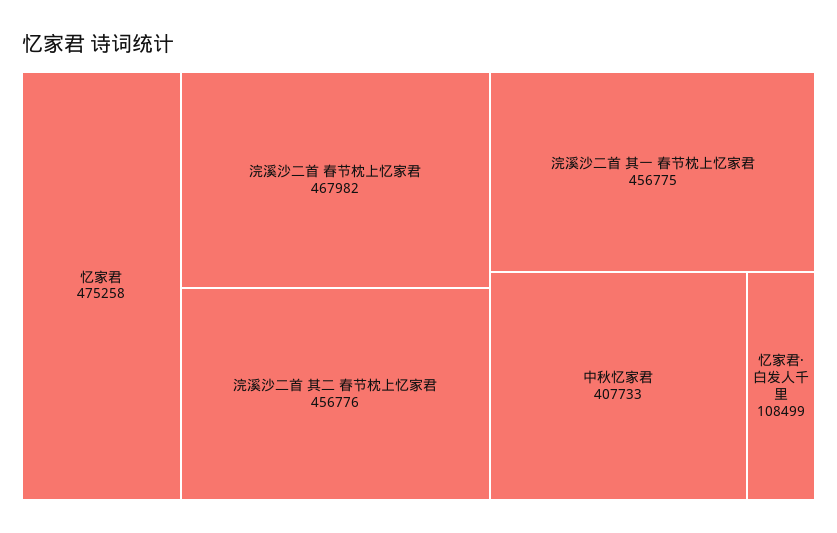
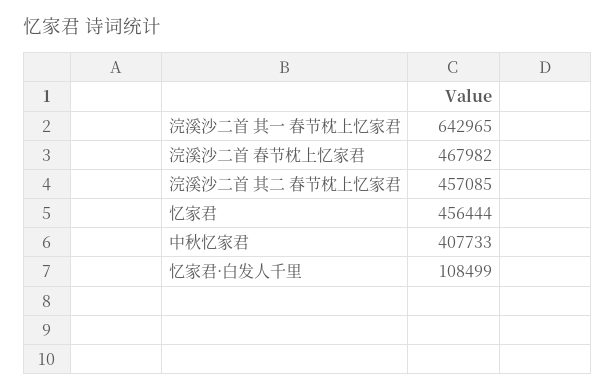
  {
-   "忆家君": 475258,
+   "忆家君": 456444,
    "浣溪沙二首 春节枕上忆家君": 467982,
-   "浣溪沙二首 其二 春节枕上忆家君": 456776,
+   "浣溪沙二首 其二 春节枕上忆家君": 457085,
-   "浣溪沙二首 其一 春节枕上忆家君": 456775,
+   "浣溪沙二首 其一 春节枕上忆家君": 642965,
    "中秋忆家君": 407733,
    "忆家君·白发人千里": 108499
  }

